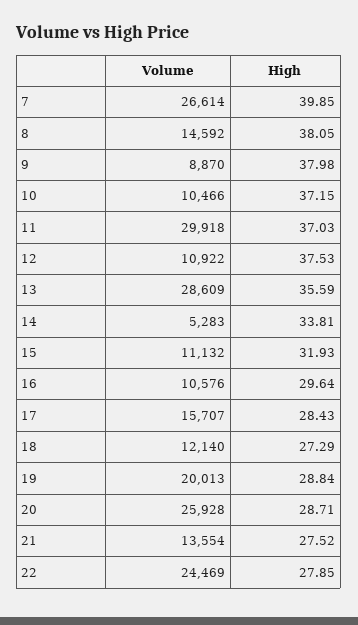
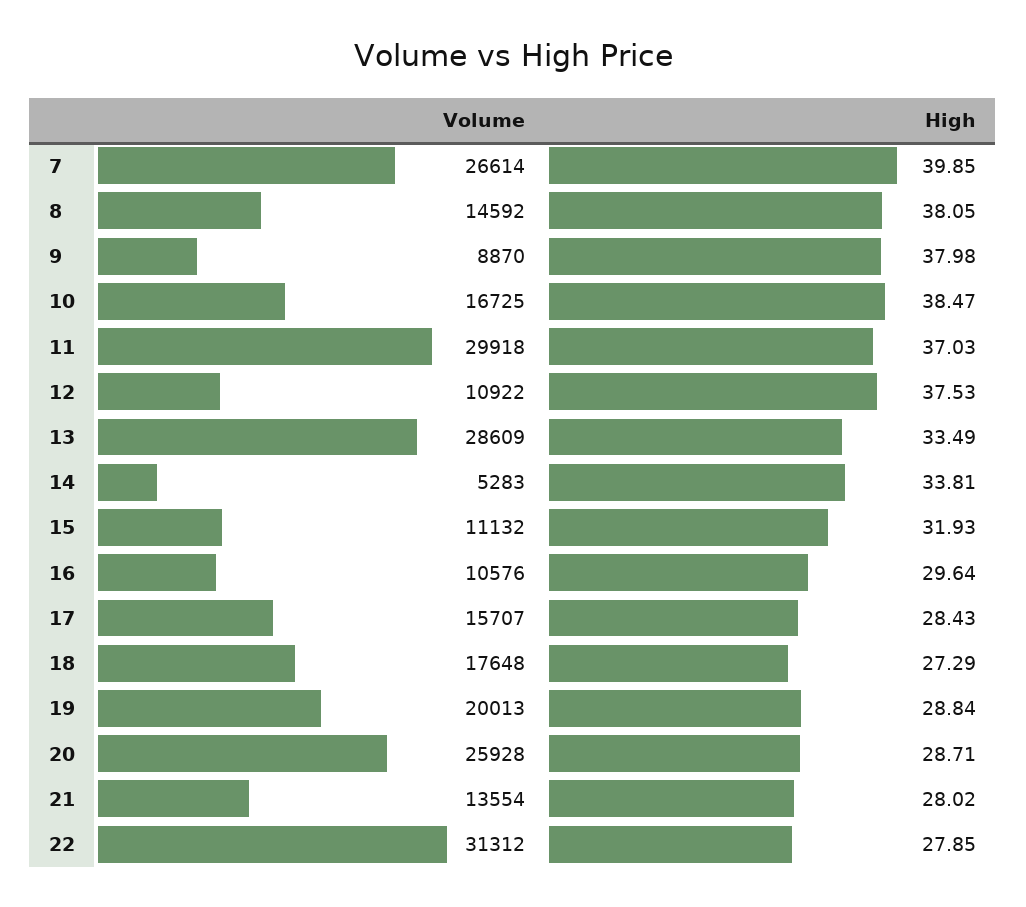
  {
    "Volume": {
      "7": 26614,
      "8": 14592,
      "9": 8870,
-     "10": 10466,
+     "10": 16725,
      "11": 29918,
      "12": 10922,
      "13": 28609,
      "14": 5283,
      "15": 11132,
      "16": 10576,
      "17": 15707,
-     "18": 12140,
+     "18": 17648,
      "19": 20013,
      "20": 25928,
      "21": 13554,
-     "22": 24469
+     "22": 31312
    },
    "High": {
      "7": 39.85,
      "8": 38.05,
      "9": 37.98,
-     "10": 37.15,
+     "10": 38.47,
      "11": 37.03,
      "12": 37.53,
-     "13": 35.59,
+     "13": 33.49,
      "14": 33.81,
      "15": 31.93,
      "16": 29.64,
      "17": 28.43,
      "18": 27.29,
      "19": 28.84,
      "20": 28.71,
-     "21": 27.52,
+     "21": 28.02,
      "22": 27.85
    }
  }

